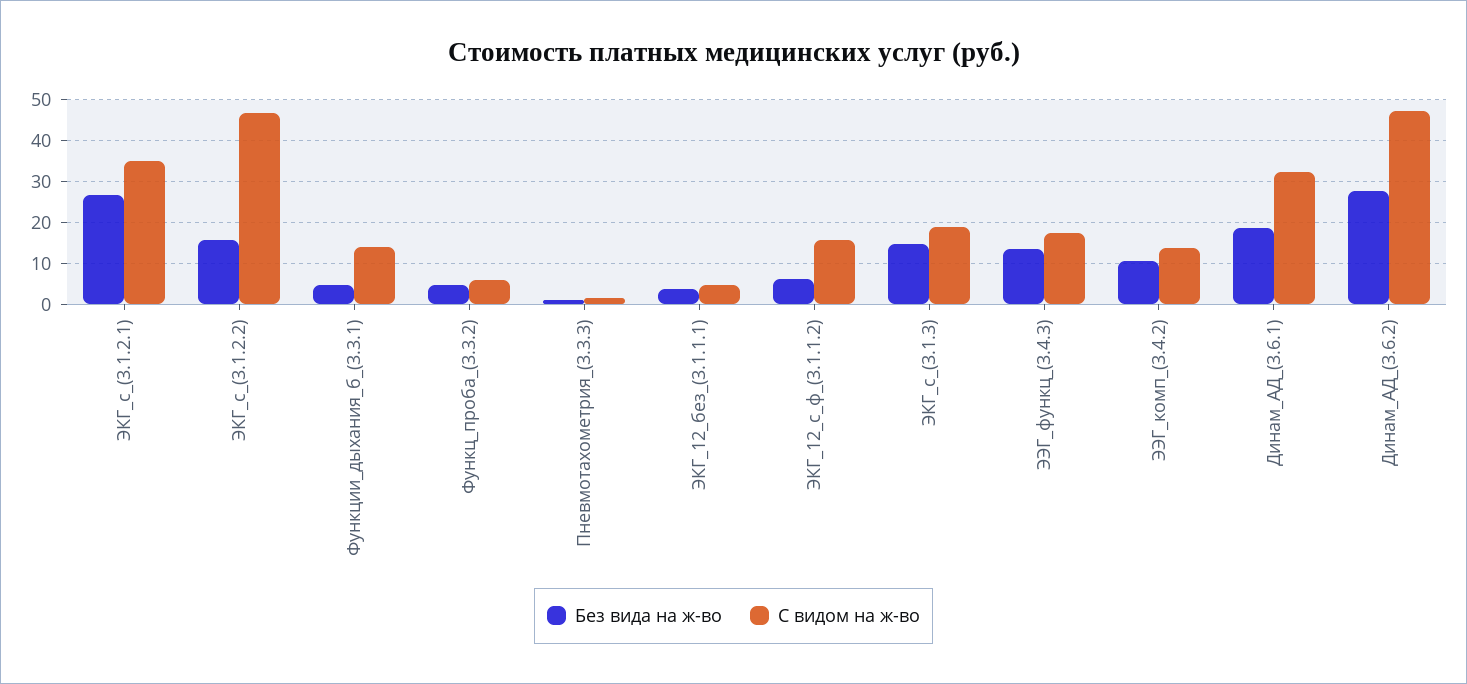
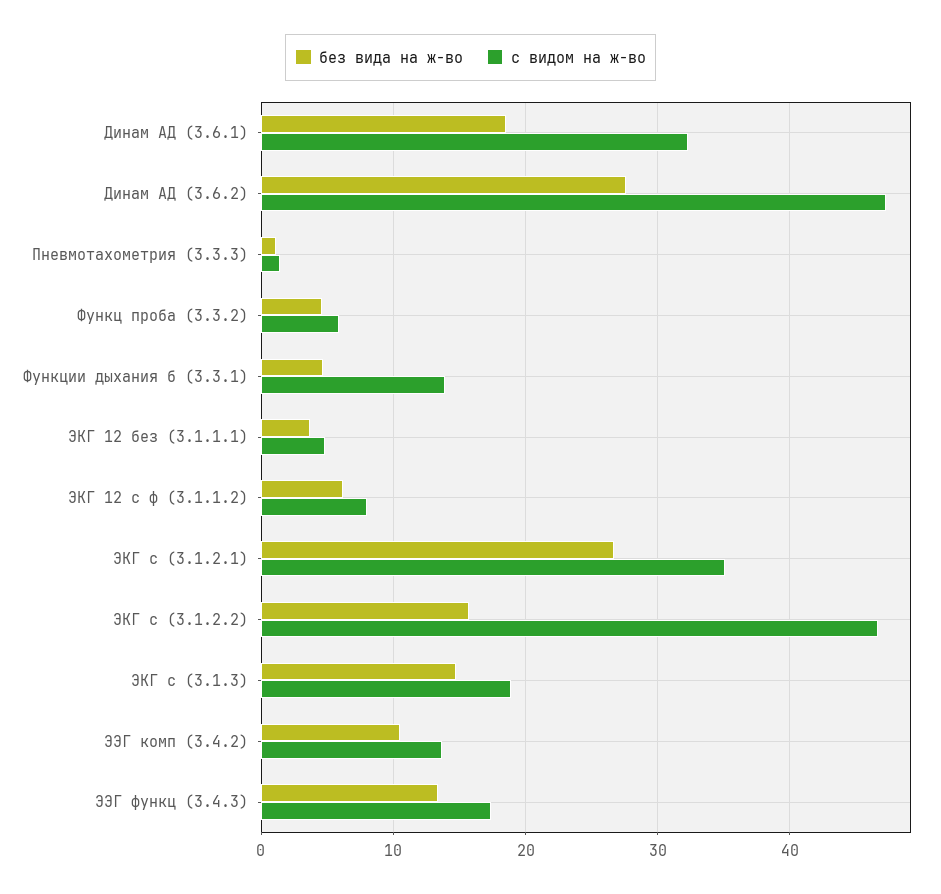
  {
    "Без вида на ж-во": {
      "ЭКГ_с_(3.1.2.1)": 27,
      "ЭКГ_с_(3.1.2.2)": 16,
      "Функции_дыхания_б_(3.3.1)": 5,
      "Функц_проба_(3.3.2)": 5,
      "Пневмотахометрия_(3.3.3)": 1,
      "ЭКГ_12_без_(3.1.1.1)": 4,
      "ЭКГ_12_с_ф_(3.1.1.2)": 6,
      "ЭКГ_с_(3.1.3)": 15,
      "ЭЭГ_функц_(3.4.3)": 13,
      "ЭЭГ_комп_(3.4.2)": 11,
      "Динам_АД_(3.6.1)": 19,
      "Динам_АД_(3.6.2)": 28
    },
    "С видом на ж-во": {
      "ЭКГ_с_(3.1.2.1)": 35,
      "ЭКГ_с_(3.1.2.2)": 47,
      "Функции_дыхания_б_(3.3.1)": 14,
      "Функц_проба_(3.3.2)": 6,
      "Пневмотахометрия_(3.3.3)": 1,
      "ЭКГ_12_без_(3.1.1.1)": 5,
-     "ЭКГ_12_с_ф_(3.1.1.2)": 16,
+     "ЭКГ_12_с_ф_(3.1.1.2)": 8,
      "ЭКГ_с_(3.1.3)": 19,
      "ЭЭГ_функц_(3.4.3)": 17,
      "ЭЭГ_комп_(3.4.2)": 14,
      "Динам_АД_(3.6.1)": 32,
      "Динам_АД_(3.6.2)": 47
    }
  }

